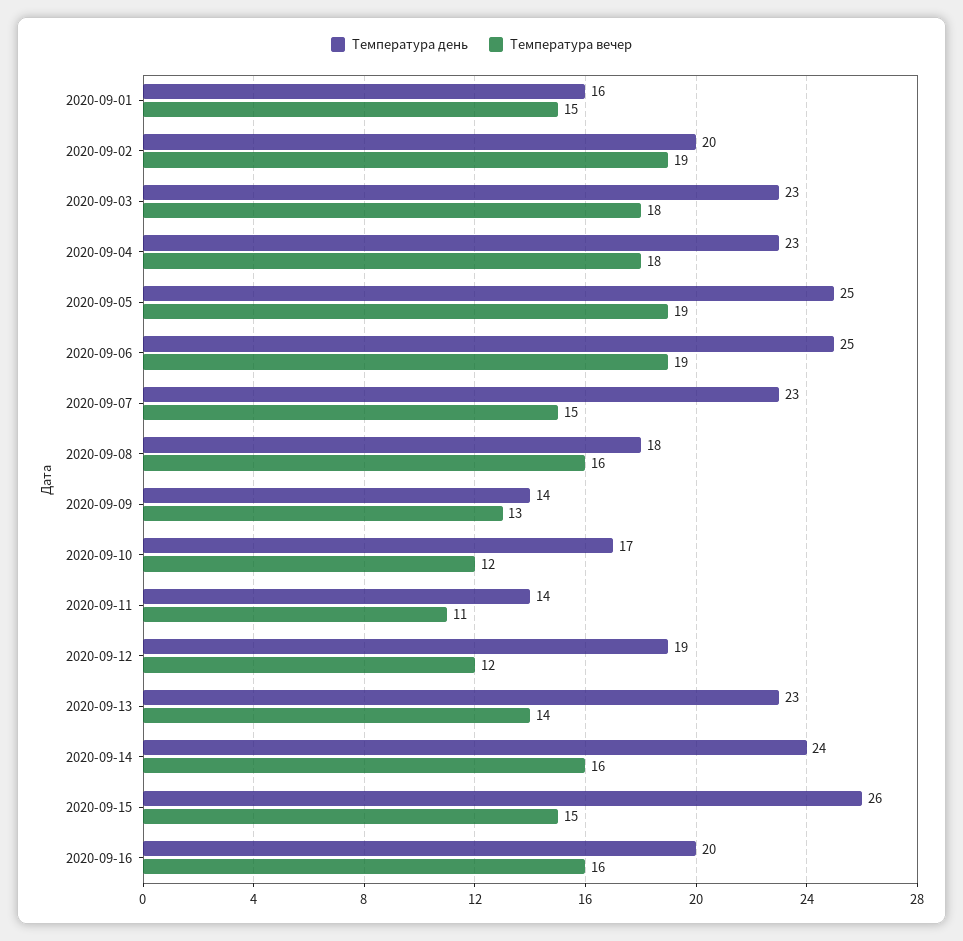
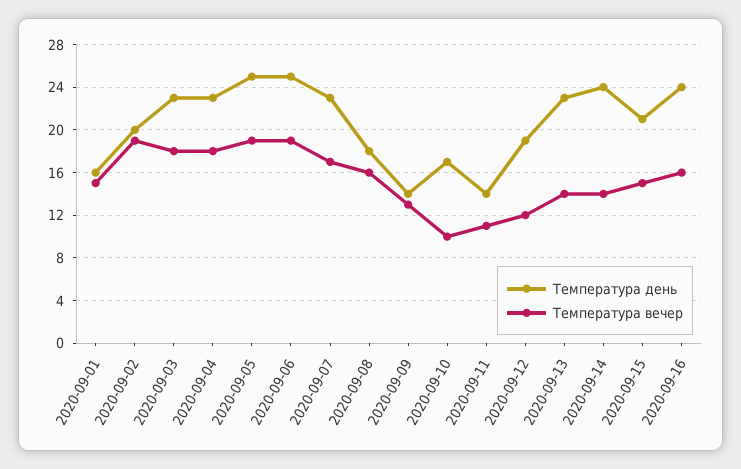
  {
    "Температура день": {
      "2020-09-01": 16,
      "2020-09-02": 20,
      "2020-09-03": 23,
      "2020-09-04": 23,
      "2020-09-05": 25,
      "2020-09-06": 25,
      "2020-09-07": 23,
      "2020-09-08": 18,
      "2020-09-09": 14,
      "2020-09-10": 17,
      "2020-09-11": 14,
      "2020-09-12": 19,
      "2020-09-13": 23,
      "2020-09-14": 24,
-     "2020-09-15": 26,
+     "2020-09-15": 21,
-     "2020-09-16": 20
+     "2020-09-16": 24
    },
    "Температура вечер": {
      "2020-09-01": 15,
      "2020-09-02": 19,
      "2020-09-03": 18,
      "2020-09-04": 18,
      "2020-09-05": 19,
      "2020-09-06": 19,
-     "2020-09-07": 15,
+     "2020-09-07": 17,
      "2020-09-08": 16,
      "2020-09-09": 13,
-     "2020-09-10": 12,
+     "2020-09-10": 10,
      "2020-09-11": 11,
      "2020-09-12": 12,
      "2020-09-13": 14,
-     "2020-09-14": 16,
+     "2020-09-14": 14,
      "2020-09-15": 15,
      "2020-09-16": 16
    }
  }

